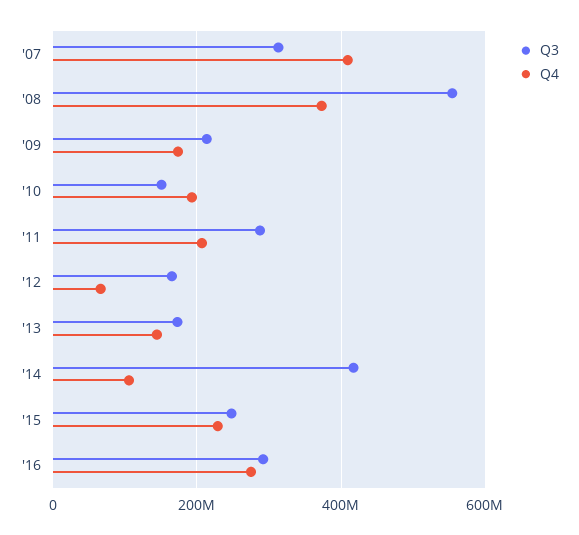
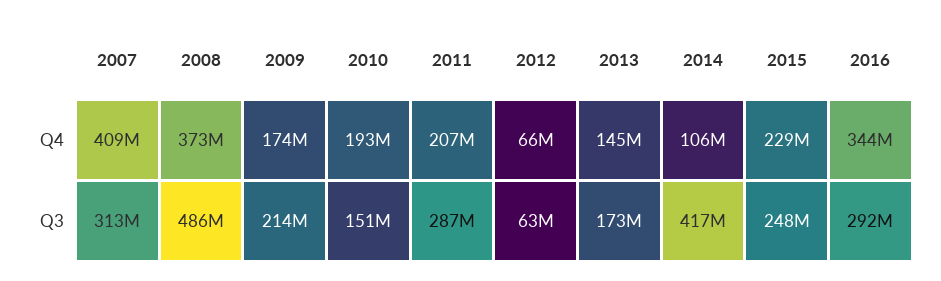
  {
    "Q3": {
      "'07": 313000000,
-     "'08": 560000000,
+     "'08": 486000000,
      "'09": 214000000,
      "'10": 151000000,
      "'11": 287000000,
-     "'12": 160000000,
+     "'12": 63000000,
      "'13": 173000000,
      "'14": 417000000,
      "'15": 248000000,
      "'16": 292000000
    },
    "Q4": {
      "'07": 409000000,
      "'08": 373000000,
      "'09": 174000000,
      "'10": 193000000,
      "'11": 207000000,
      "'12": 66000000,
      "'13": 145000000,
      "'14": 106000000,
      "'15": 229000000,
-     "'16": 280000000
+     "'16": 344000000
    }
  }

